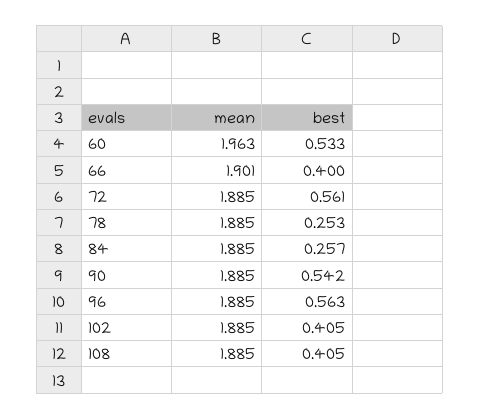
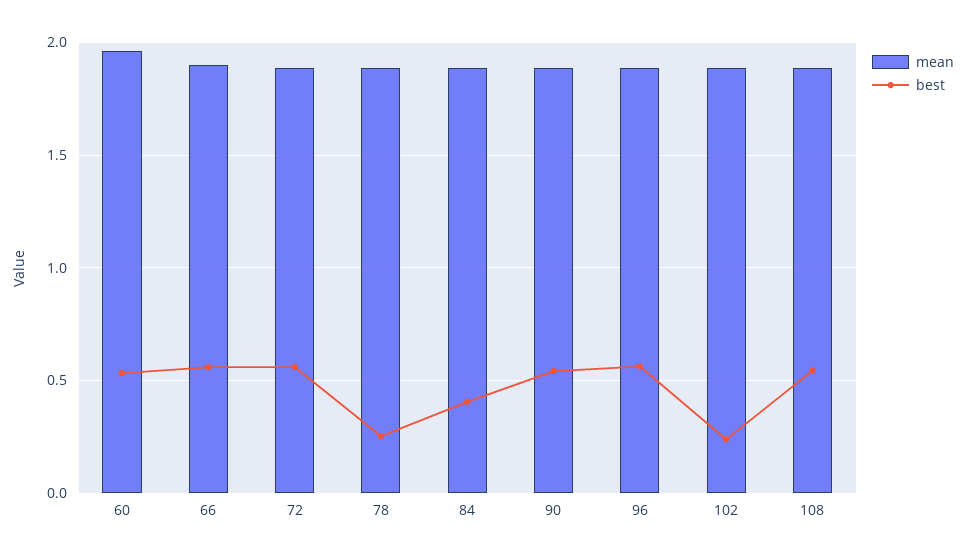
  {
    "mean": {
      "60": 1.963,
      "66": 1.901,
      "72": 1.885,
      "78": 1.885,
      "84": 1.885,
      "90": 1.885,
      "96": 1.885,
      "102": 1.885,
      "108": 1.885
    },
    "best": {
      "60": 0.533,
-     "66": 0.4,
+     "66": 0.55,
      "72": 0.561,
      "78": 0.253,
-     "84": 0.257,
+     "84": 0.4,
      "90": 0.542,
      "96": 0.563,
-     "102": 0.405,
+     "102": 0.25,
-     "108": 0.405
+     "108": 0.55
    }
  }

